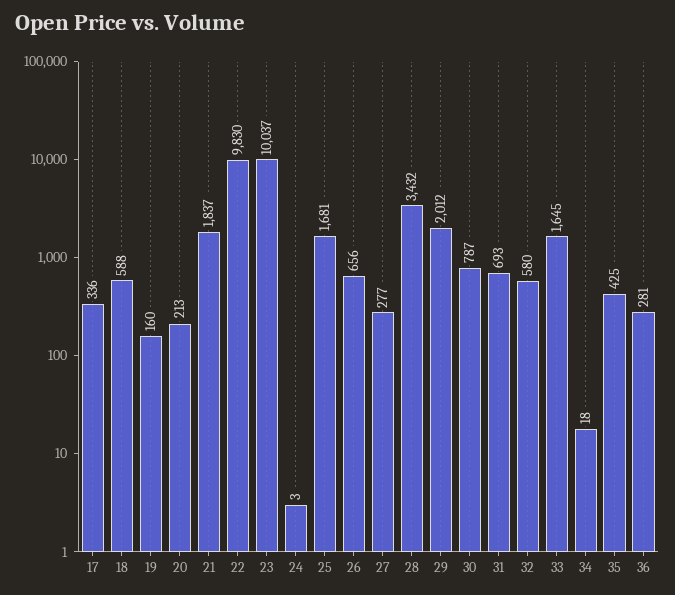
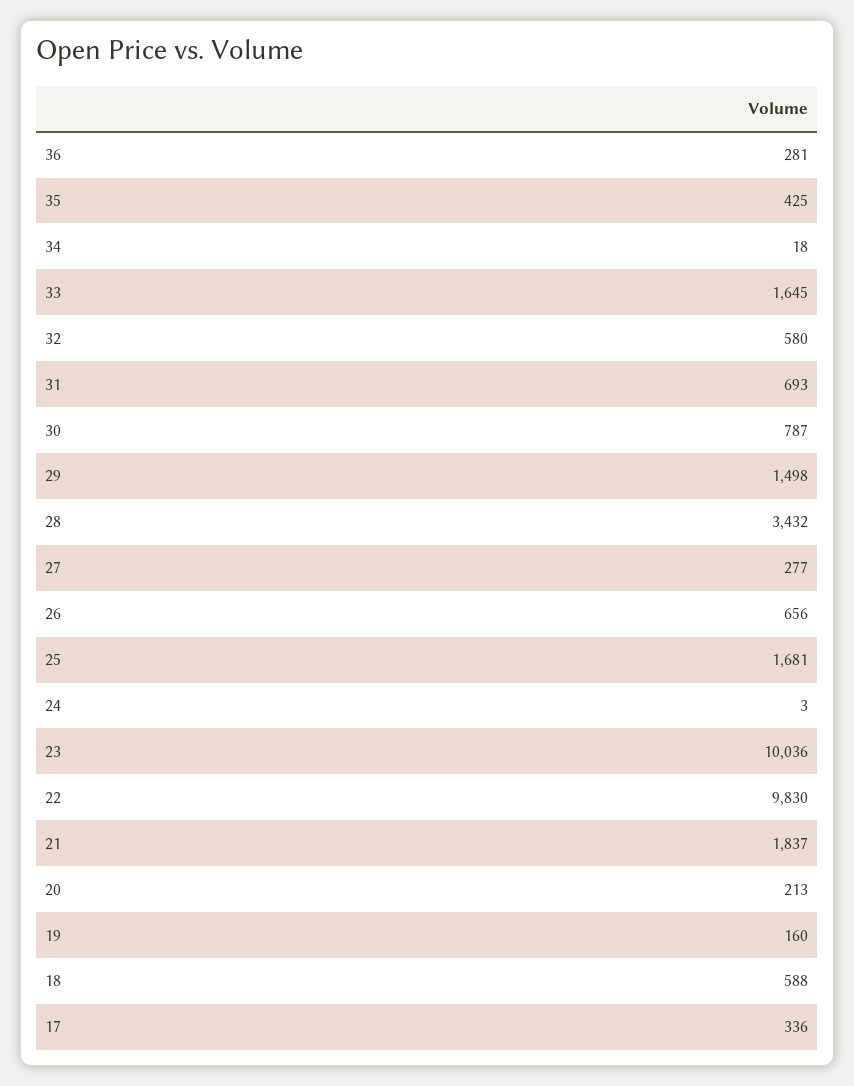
  {
    "17": 336,
    "18": 588,
    "19": 160,
    "20": 213,
    "21": 1837,
    "22": 9830,
-   "23": 10037,
+   "23": 10036,
    "24": 3,
    "25": 1681,
    "26": 656,
    "27": 277,
    "28": 3432,
-   "29": 2012,
+   "29": 1498,
    "30": 787,
    "31": 693,
    "32": 580,
    "33": 1645,
    "34": 18,
    "35": 425,
    "36": 281
  }

